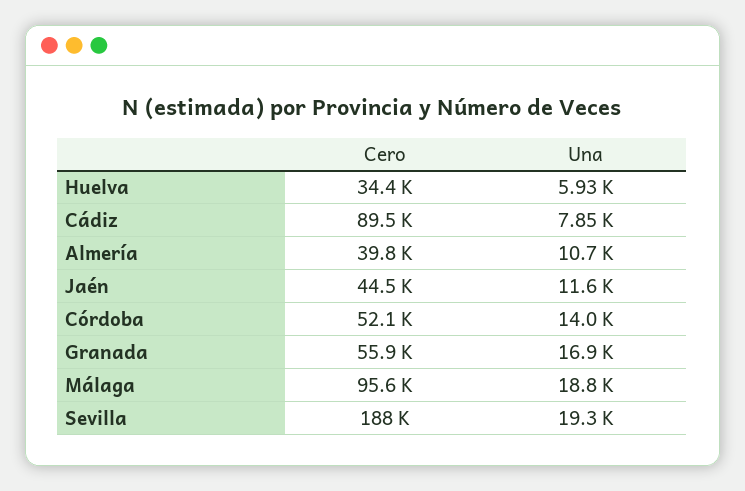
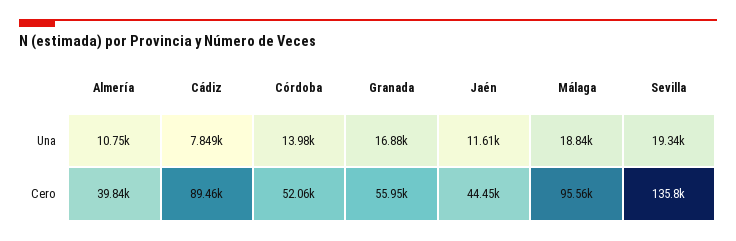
  {
    "Cero": {
-     "Huelva": 34400,
      "Cádiz": 89460,
      "Almería": 39840,
      "Jaén": 44450,
      "Córdoba": 52060,
      "Granada": 55950,
      "Málaga": 95560,
-     "Sevilla": 188000
+     "Sevilla": 135800
    },
    "Una": {
-     "Huelva": 5930,
      "Cádiz": 7849,
      "Almería": 10750,
      "Jaén": 11610,
      "Córdoba": 13980,
      "Granada": 16880,
      "Málaga": 18840,
      "Sevilla": 19340
    }
  }

